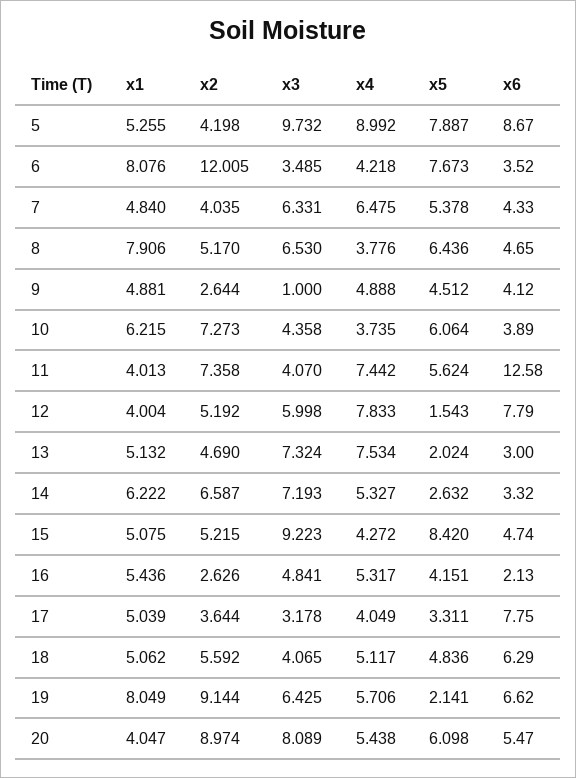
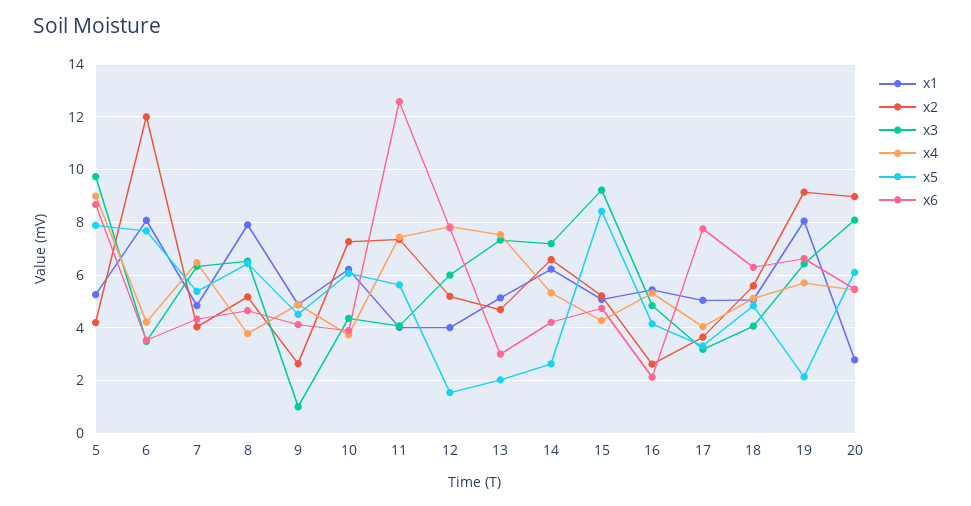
  {
    "x1": {
      "5": 5.255,
      "6": 8.076,
      "7": 4.84,
      "8": 7.906,
      "9": 4.881,
      "10": 6.215,
      "11": 4.013,
      "12": 4.004,
      "13": 5.132,
      "14": 6.222,
      "15": 5.075,
      "16": 5.436,
      "17": 5.039,
      "18": 5.062,
      "19": 8.049,
-     "20": 4.047
+     "20": 2.75
    },
    "x2": {
      "5": 4.198,
      "6": 12.005,
      "7": 4.035,
      "8": 5.17,
      "9": 2.644,
      "10": 7.273,
      "11": 7.358,
      "12": 5.192,
      "13": 4.69,
      "14": 6.587,
      "15": 5.215,
      "16": 2.626,
      "17": 3.644,
      "18": 5.592,
      "19": 9.144,
      "20": 8.974
    },
    "x3": {
      "5": 9.732,
      "6": 3.485,
      "7": 6.331,
      "8": 6.53,
      "9": 1,
      "10": 4.358,
      "11": 4.07,
      "12": 5.998,
      "13": 7.324,
      "14": 7.193,
      "15": 9.223,
      "16": 4.841,
      "17": 3.178,
      "18": 4.065,
      "19": 6.425,
      "20": 8.089
    },
    "x4": {
      "5": 8.992,
      "6": 4.218,
      "7": 6.475,
      "8": 3.776,
      "9": 4.888,
      "10": 3.735,
      "11": 7.442,
      "12": 7.833,
      "13": 7.534,
      "14": 5.327,
      "15": 4.272,
      "16": 5.317,
      "17": 4.049,
      "18": 5.117,
      "19": 5.706,
      "20": 5.438
    },
    "x5": {
      "5": 7.887,
      "6": 7.673,
      "7": 5.378,
      "8": 6.436,
      "9": 4.512,
      "10": 6.064,
      "11": 5.624,
      "12": 1.543,
      "13": 2.024,
      "14": 2.632,
      "15": 8.42,
      "16": 4.151,
      "17": 3.311,
      "18": 4.836,
      "19": 2.141,
      "20": 6.098
    },
    "x6": {
      "5": 8.67,
      "6": 3.52,
      "7": 4.33,
      "8": 4.65,
      "9": 4.12,
      "10": 3.89,
      "11": 12.58,
      "12": 7.79,
      "13": 3,
-     "14": 3.32,
+     "14": 4.25,
      "15": 4.74,
      "16": 2.13,
      "17": 7.75,
      "18": 6.29,
      "19": 6.62,
      "20": 5.47
    }
  }

